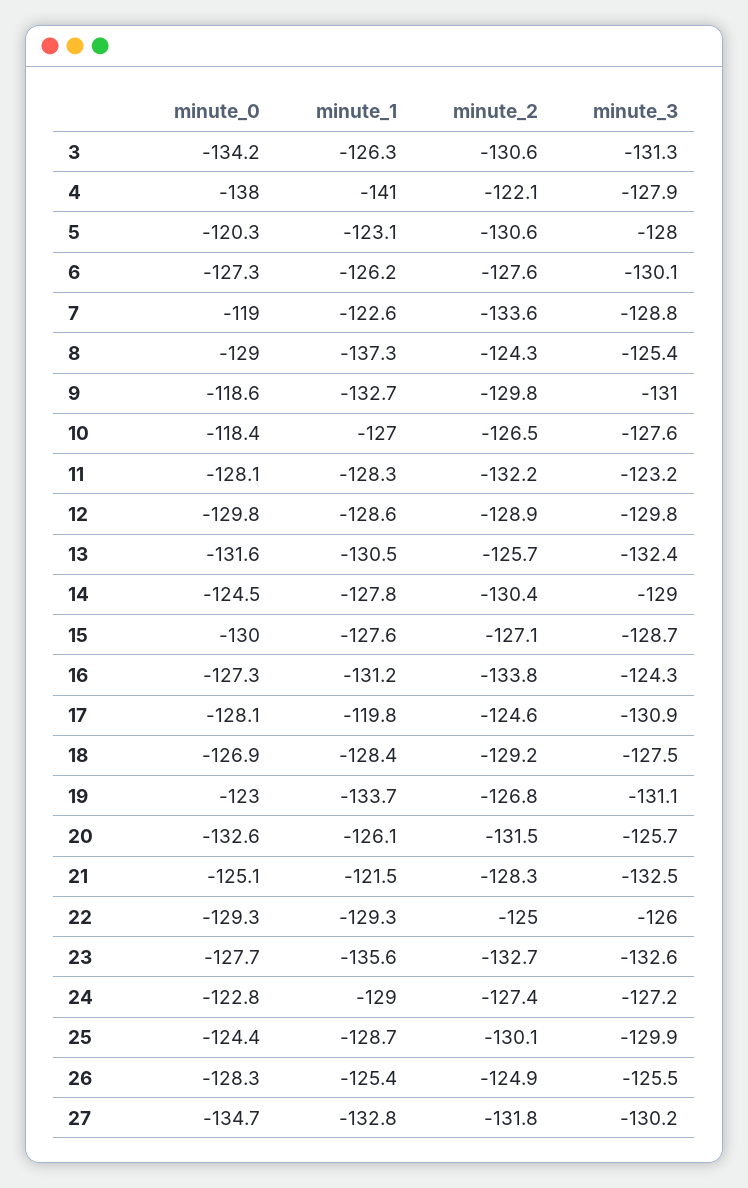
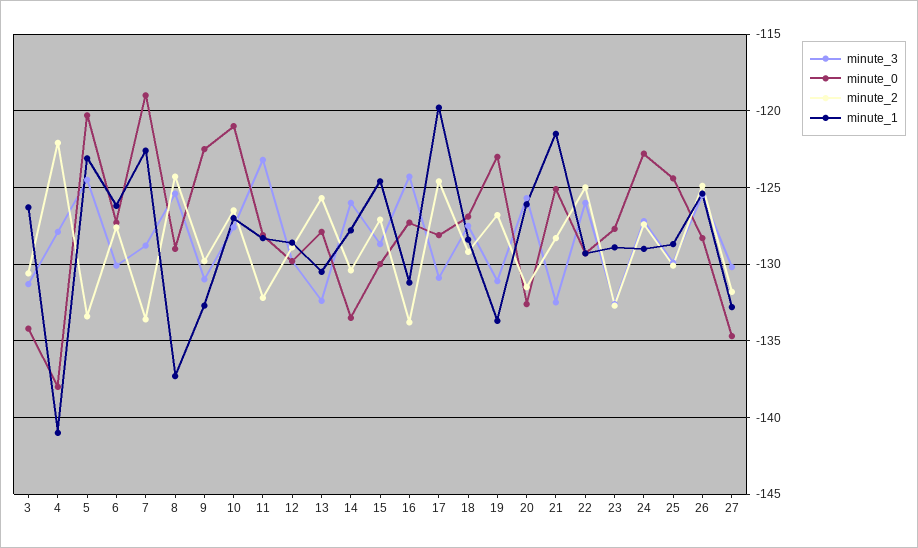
  {
    "minute_0": {
      "3": -134.2,
      "4": -138,
      "5": -120.3,
      "6": -127.3,
      "7": -119,
      "8": -129,
-     "9": -118.6,
+     "9": -122.5,
-     "10": -118.4,
+     "10": -121,
      "11": -128.1,
      "12": -129.8,
-     "13": -131.6,
+     "13": -128,
-     "14": -124.5,
+     "14": -133.5,
      "15": -130,
      "16": -127.3,
      "17": -128.1,
      "18": -126.9,
      "19": -123,
      "20": -132.6,
      "21": -125.1,
      "22": -129.3,
      "23": -127.7,
      "24": -122.8,
      "25": -124.4,
      "26": -128.3,
      "27": -134.7
    },
    "minute_1": {
      "3": -126.3,
      "4": -141,
      "5": -123.1,
      "6": -126.2,
      "7": -122.6,
      "8": -137.3,
      "9": -132.7,
      "10": -127,
      "11": -128.3,
      "12": -128.6,
      "13": -130.5,
      "14": -127.8,
-     "15": -127.6,
+     "15": -124.5,
      "16": -131.2,
      "17": -119.8,
      "18": -128.4,
      "19": -133.7,
      "20": -126.1,
      "21": -121.5,
      "22": -129.3,
-     "23": -135.6,
+     "23": -129,
      "24": -129,
      "25": -128.7,
      "26": -125.4,
      "27": -132.8
    },
    "minute_2": {
      "3": -130.6,
      "4": -122.1,
-     "5": -130.6,
+     "5": -133.5,
      "6": -127.6,
      "7": -133.6,
      "8": -124.3,
      "9": -129.8,
      "10": -126.5,
      "11": -132.2,
      "12": -128.9,
      "13": -125.7,
      "14": -130.4,
      "15": -127.1,
      "16": -133.8,
      "17": -124.6,
      "18": -129.2,
      "19": -126.8,
      "20": -131.5,
      "21": -128.3,
      "22": -125,
      "23": -132.7,
      "24": -127.4,
      "25": -130.1,
      "26": -124.9,
      "27": -131.8
    },
    "minute_3": {
      "3": -131.3,
      "4": -127.9,
-     "5": -128,
+     "5": -124.5,
      "6": -130.1,
      "7": -128.8,
      "8": -125.4,
      "9": -131,
      "10": -127.6,
      "11": -123.2,
      "12": -129.8,
      "13": -132.4,
-     "14": -129,
+     "14": -126,
      "15": -128.7,
      "16": -124.3,
      "17": -130.9,
      "18": -127.5,
      "19": -131.1,
      "20": -125.7,
      "21": -132.5,
      "22": -126,
      "23": -132.6,
      "24": -127.2,
      "25": -129.9,
      "26": -125.5,
      "27": -130.2
    }
  }

